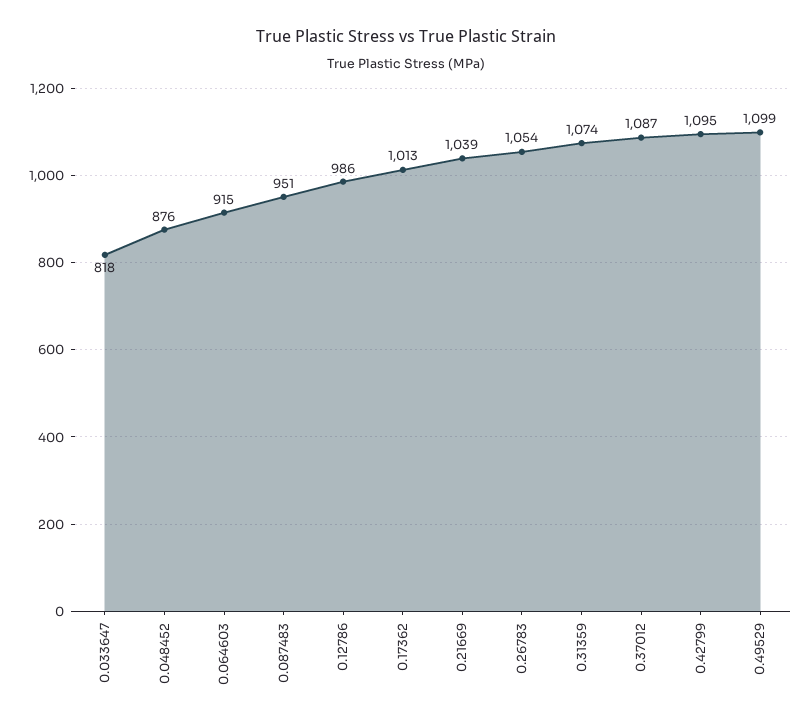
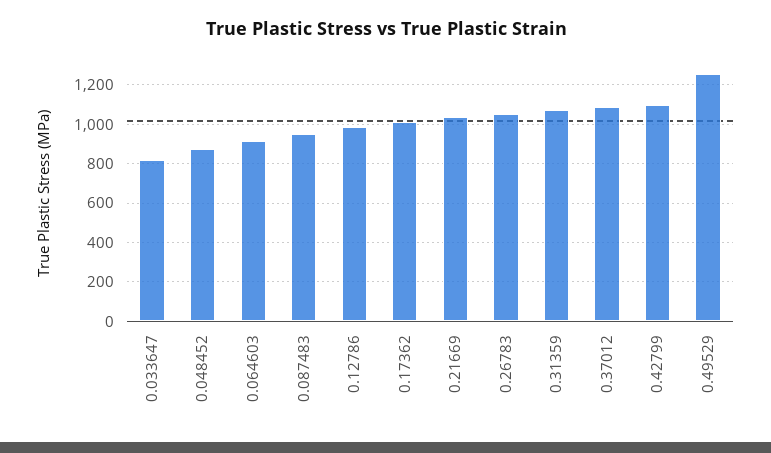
  {
    "0.033647": 818,
    "0.048452": 876,
    "0.064603": 915,
    "0.087483": 951,
    "0.12786": 986,
    "0.17362": 1013,
    "0.21669": 1039,
    "0.26783": 1054,
    "0.31359": 1074,
    "0.37012": 1087,
    "0.42799": 1095,
-   "0.49529": 1099
+   "0.49529": 1250
  }

